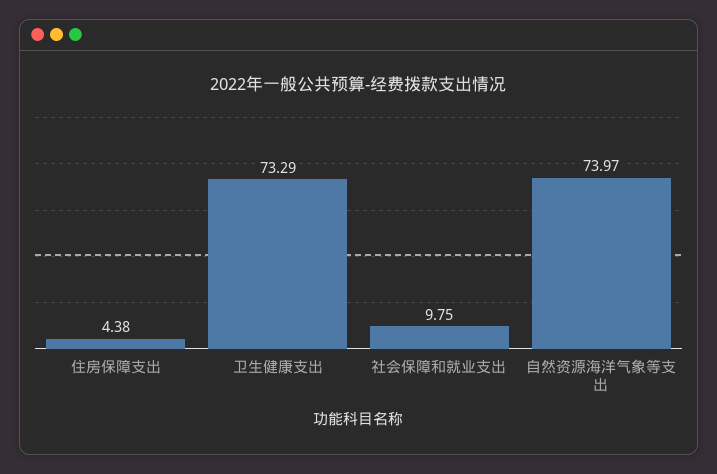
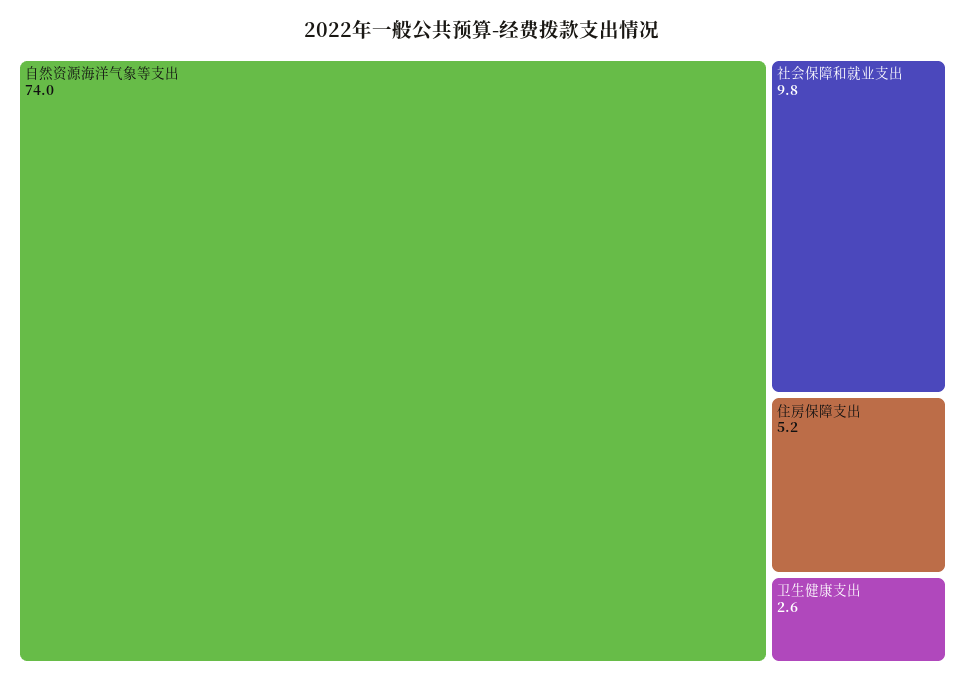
  {
-   "住房保障支出": 4.38,
+   "住房保障支出": 5.2,
-   "卫生健康支出": 73.29,
+   "卫生健康支出": 2.6,
    "社会保障和就业支出": 9.75,
    "自然资源海洋气象等支出": 73.97
  }

